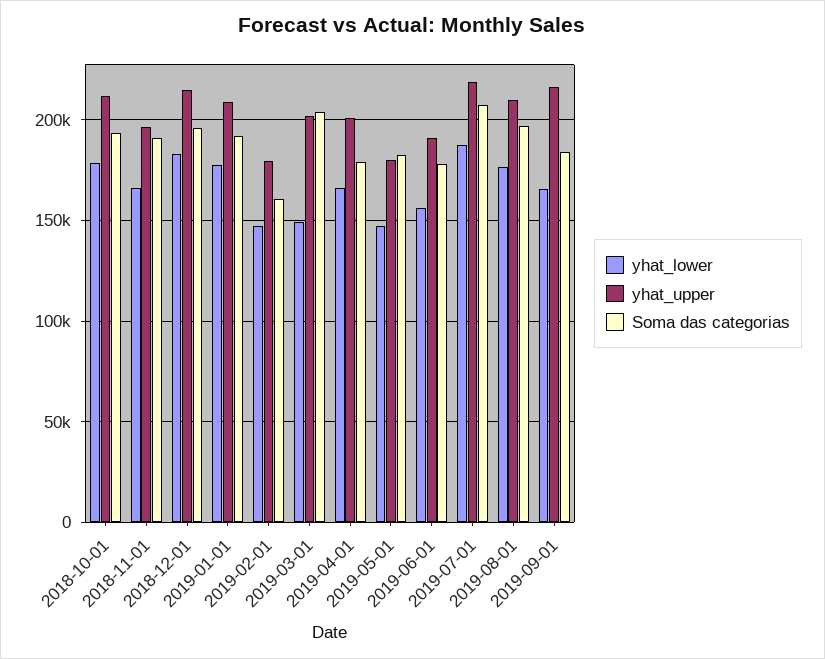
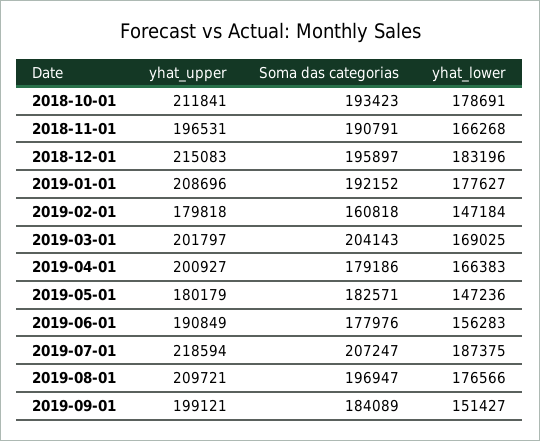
  {
    "yhat_lower": {
      "2018-10-01": 178691,
      "2018-11-01": 166268,
      "2018-12-01": 183196,
      "2019-01-01": 177627,
      "2019-02-01": 147184,
-     "2019-03-01": 150000,
+     "2019-03-01": 169025,
      "2019-04-01": 166383,
      "2019-05-01": 147236,
      "2019-06-01": 156283,
      "2019-07-01": 187375,
      "2019-08-01": 176566,
-     "2019-09-01": 165000
+     "2019-09-01": 151427
    },
    "yhat_upper": {
      "2018-10-01": 211841,
      "2018-11-01": 196531,
      "2018-12-01": 215083,
      "2019-01-01": 208696,
      "2019-02-01": 179818,
      "2019-03-01": 201797,
      "2019-04-01": 200927,
      "2019-05-01": 180179,
      "2019-06-01": 190849,
      "2019-07-01": 218594,
      "2019-08-01": 209721,
-     "2019-09-01": 215000
+     "2019-09-01": 199121
    },
    "Soma das categorias": {
      "2018-10-01": 193423,
      "2018-11-01": 190791,
      "2018-12-01": 195897,
      "2019-01-01": 192152,
      "2019-02-01": 160818,
      "2019-03-01": 204143,
      "2019-04-01": 179186,
      "2019-05-01": 182571,
      "2019-06-01": 177976,
      "2019-07-01": 207247,
      "2019-08-01": 196947,
      "2019-09-01": 184089
    }
  }

